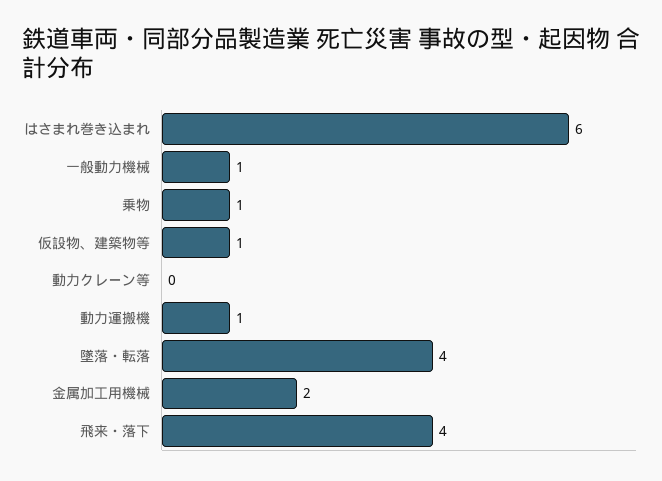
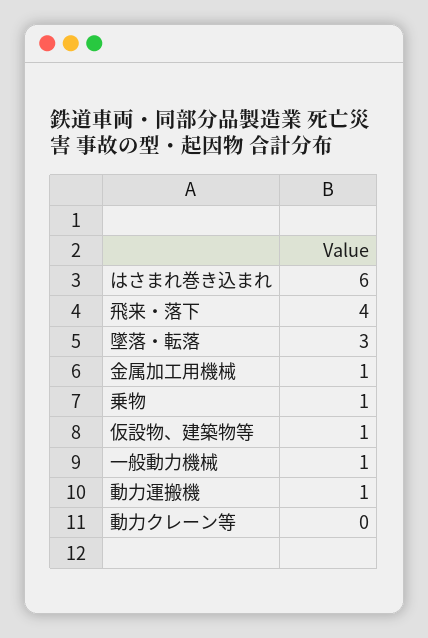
  {
    "はさまれ巻き込まれ": 6,
    "一般動力機械": 1,
    "乗物": 1,
    "仮設物、建築物等": 1,
    "動力クレーン等": 0,
    "動力運搬機": 1,
-   "墜落・転落": 4,
+   "墜落・転落": 3,
-   "金属加工用機械": 2,
+   "金属加工用機械": 1,
    "飛来・落下": 4
  }

